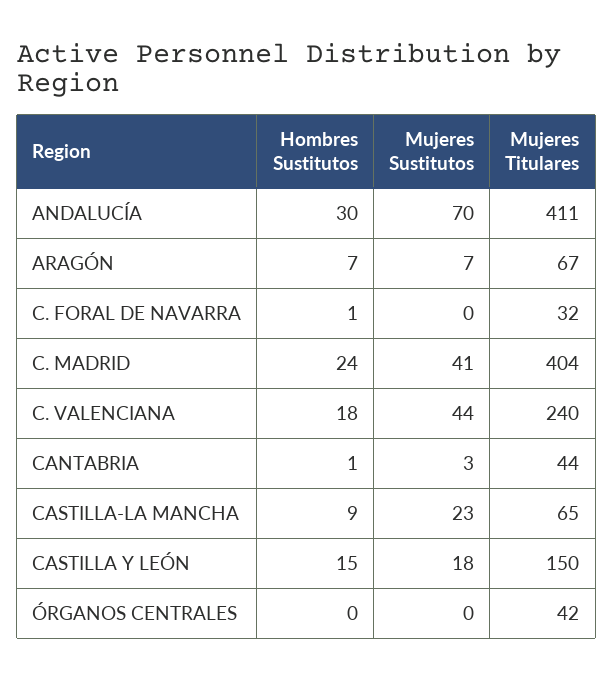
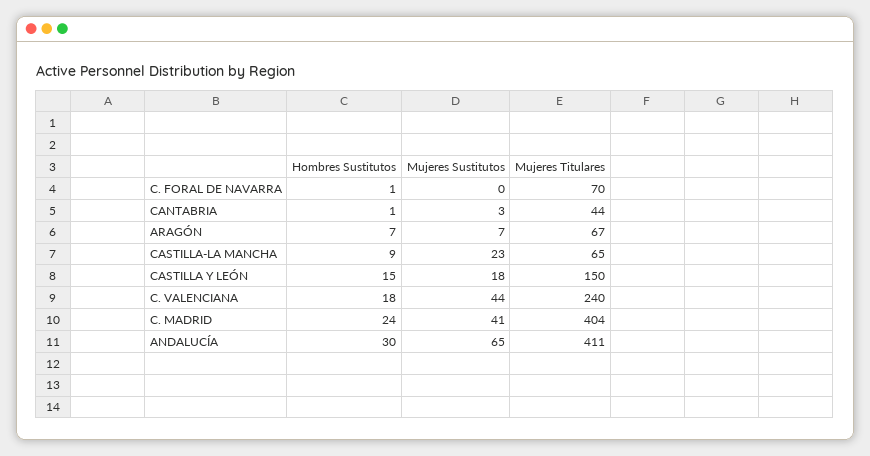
  {
    "Hombres Sustitutos": {
      "ANDALUCÍA": 30,
      "ARAGÓN": 7,
      "C. FORAL DE NAVARRA": 1,
      "C. MADRID": 24,
      "C. VALENCIANA": 18,
      "CANTABRIA": 1,
      "CASTILLA-LA MANCHA": 9,
-     "CASTILLA Y LEÓN": 15,
+     "CASTILLA Y LEÓN": 15
-     "ÓRGANOS CENTRALES": 0
    },
    "Mujeres Sustitutos": {
-     "ANDALUCÍA": 70,
+     "ANDALUCÍA": 65,
      "ARAGÓN": 7,
      "C. FORAL DE NAVARRA": 0,
      "C. MADRID": 41,
      "C. VALENCIANA": 44,
      "CANTABRIA": 3,
      "CASTILLA-LA MANCHA": 23,
-     "CASTILLA Y LEÓN": 18,
+     "CASTILLA Y LEÓN": 18
-     "ÓRGANOS CENTRALES": 0
    },
    "Mujeres Titulares": {
      "ANDALUCÍA": 411,
      "ARAGÓN": 67,
-     "C. FORAL DE NAVARRA": 32,
+     "C. FORAL DE NAVARRA": 70,
      "C. MADRID": 404,
      "C. VALENCIANA": 240,
      "CANTABRIA": 44,
      "CASTILLA-LA MANCHA": 65,
-     "CASTILLA Y LEÓN": 150,
+     "CASTILLA Y LEÓN": 150
-     "ÓRGANOS CENTRALES": 42
    }
  }

